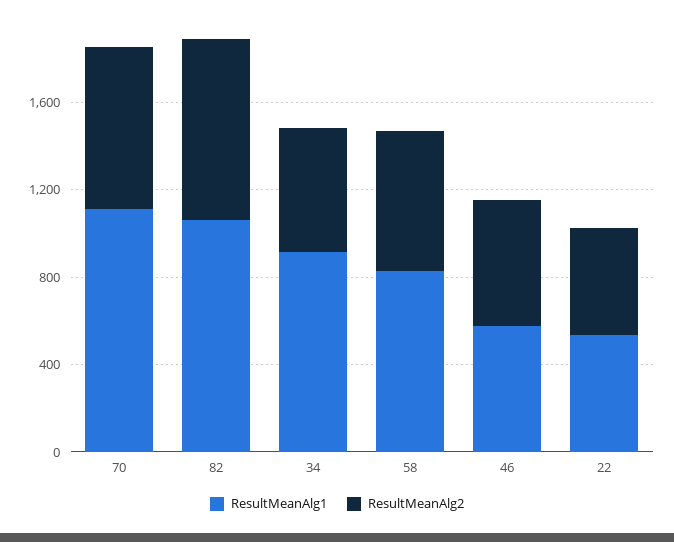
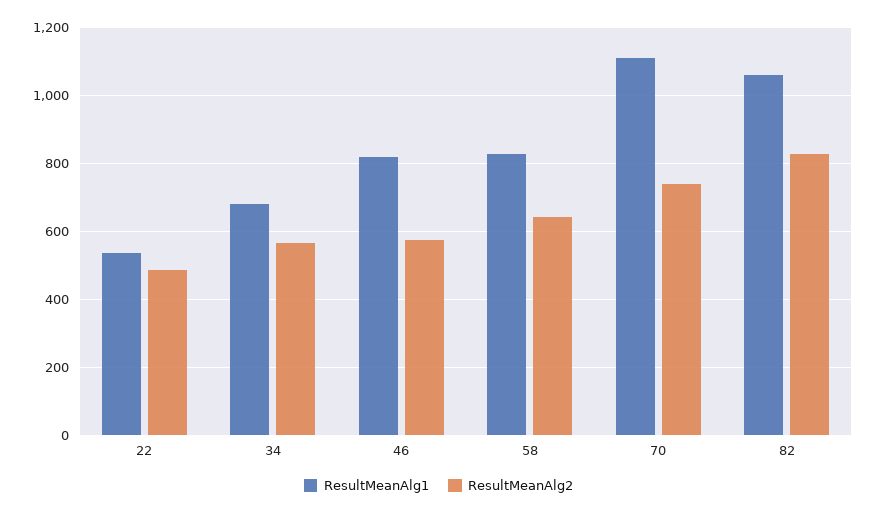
  {
    "ResultMeanAlg1": {
      "70": 1120,
      "82": 1060,
-     "34": 900,
+     "34": 680,
      "58": 820,
-     "46": 600,
+     "46": 820,
      "22": 540
    },
    "ResultMeanAlg2": {
      "70": 740,
      "82": 820,
      "34": 560,
      "58": 640,
      "46": 580,
      "22": 480
    }
  }

